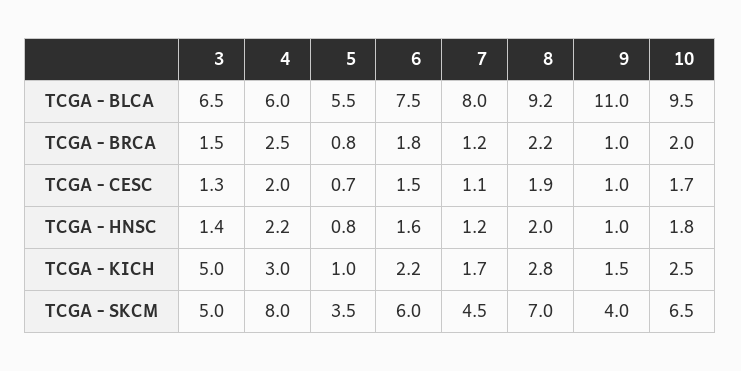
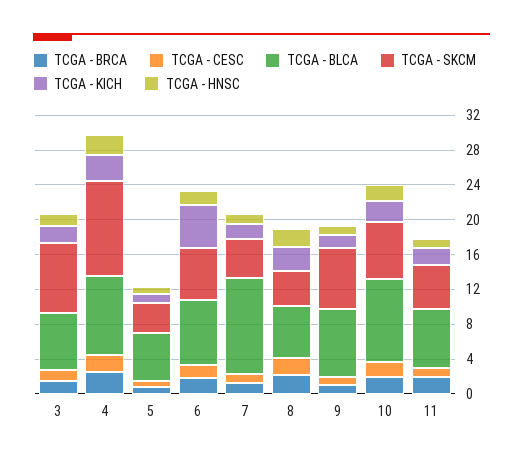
  {
    "TCGA - BLCA": {
      "3": 6.5,
-     "4": 6,
+     "4": 9,
      "5": 5.5,
      "6": 7.5,
-     "7": 8,
+     "7": 11,
-     "8": 9.2,
+     "8": 6,
-     "9": 11,
+     "9": 8,
-     "10": 9.5
+     "10": 9.5,
+     "11": 7
    },
    "TCGA - BRCA": {
      "3": 1.5,
      "4": 2.5,
      "5": 0.8,
      "6": 1.8,
      "7": 1.2,
      "8": 2.2,
      "9": 1,
-     "10": 2
+     "10": 2,
+     "11": 2
    },
    "TCGA - CESC": {
      "3": 1.3,
      "4": 2,
      "5": 0.7,
      "6": 1.5,
      "7": 1.1,
      "8": 1.9,
      "9": 1,
-     "10": 1.7
+     "10": 1.7,
+     "11": 1
    },
    "TCGA - HNSC": {
      "3": 1.4,
      "4": 2.2,
      "5": 0.8,
      "6": 1.6,
      "7": 1.2,
      "8": 2,
      "9": 1,
-     "10": 1.8
+     "10": 1.8,
+     "11": 1
    },
    "TCGA - KICH": {
-     "3": 5,
+     "3": 2,
      "4": 3,
      "5": 1,
-     "6": 2.2,
+     "6": 5,
      "7": 1.7,
      "8": 2.8,
      "9": 1.5,
-     "10": 2.5
+     "10": 2.5,
+     "11": 2
    },
    "TCGA - SKCM": {
-     "3": 5,
+     "3": 8,
-     "4": 8,
+     "4": 11,
      "5": 3.5,
      "6": 6,
      "7": 4.5,
-     "8": 7,
+     "8": 4,
-     "9": 4,
+     "9": 7,
-     "10": 6.5
+     "10": 6.5,
+     "11": 5
    }
  }

